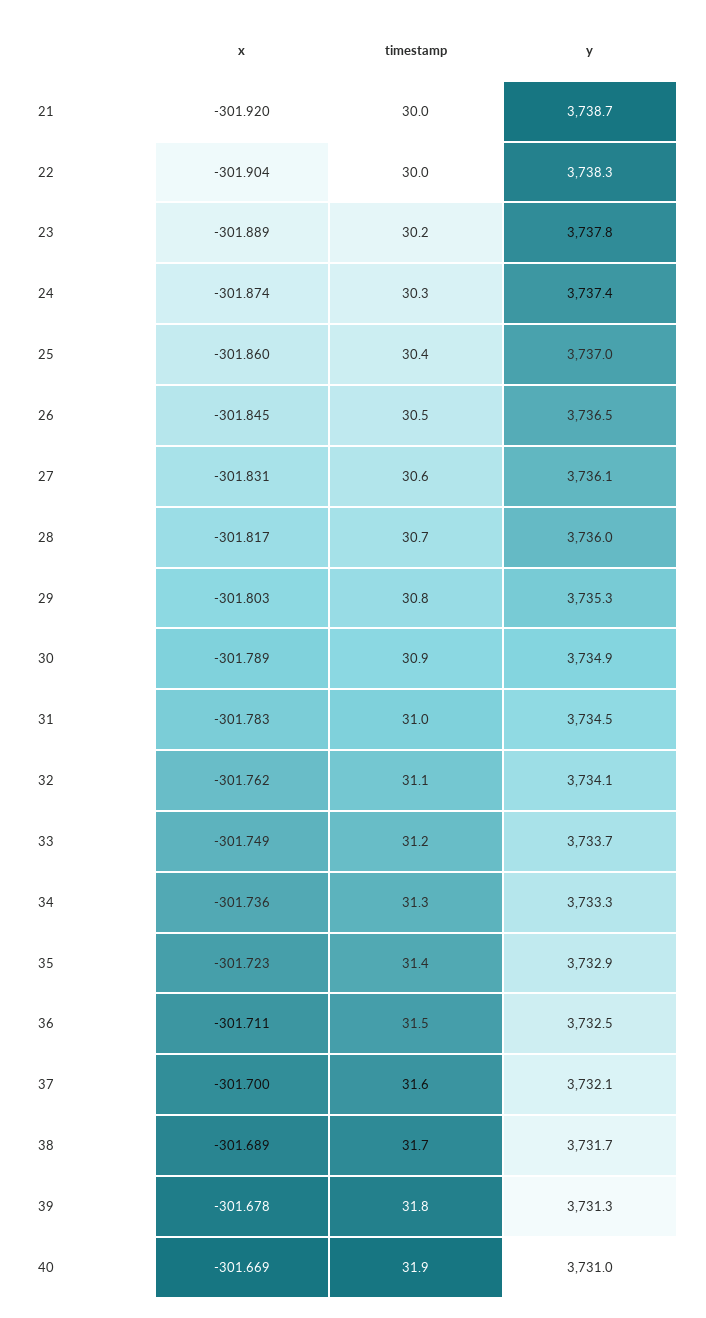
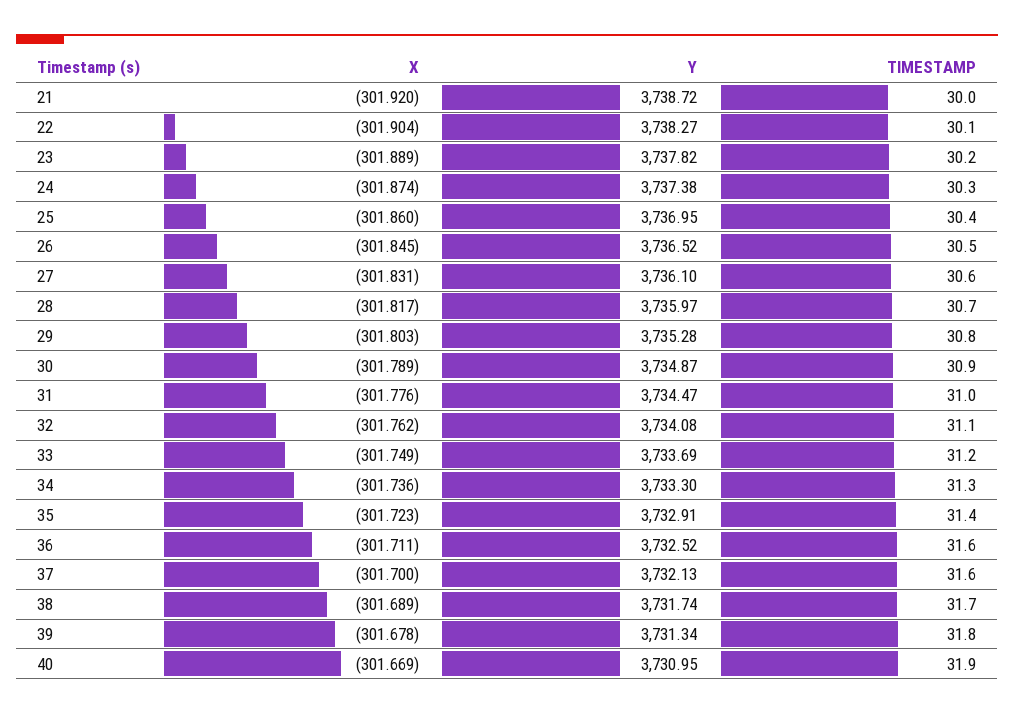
  {
    "x": {
      "21": -301.92,
      "22": -301.904,
      "23": -301.889,
      "24": -301.874,
      "25": -301.86,
      "26": -301.845,
      "27": -301.831,
      "28": -301.817,
      "29": -301.803,
      "30": -301.789,
-     "31": -301.783,
+     "31": -301.776,
      "32": -301.762,
      "33": -301.749,
      "34": -301.736,
      "35": -301.723,
      "36": -301.711,
      "37": -301.7,
      "38": -301.689,
      "39": -301.678,
      "40": -301.669
    },
    "timestamp": {
      "21": 30,
-     "22": 30,
+     "22": 30.1,
      "23": 30.2,
      "24": 30.3,
      "25": 30.4,
      "26": 30.5,
      "27": 30.6,
      "28": 30.7,
      "29": 30.8,
      "30": 30.9,
      "31": 31,
      "32": 31.1,
      "33": 31.2,
      "34": 31.3,
      "35": 31.4,
-     "36": 31.5,
+     "36": 31.6,
      "37": 31.6,
      "38": 31.7,
      "39": 31.8,
      "40": 31.9
    },
    "y": {
      "21": 3738.72,
      "22": 3738.27,
      "23": 3737.82,
      "24": 3737.38,
      "25": 3736.95,
      "26": 3736.52,
      "27": 3736.1,
      "28": 3735.97,
      "29": 3735.28,
      "30": 3734.87,
      "31": 3734.47,
      "32": 3734.08,
      "33": 3733.69,
      "34": 3733.3,
      "35": 3732.91,
      "36": 3732.52,
      "37": 3732.13,
      "38": 3731.74,
      "39": 3731.34,
      "40": 3730.95
    }
  }

